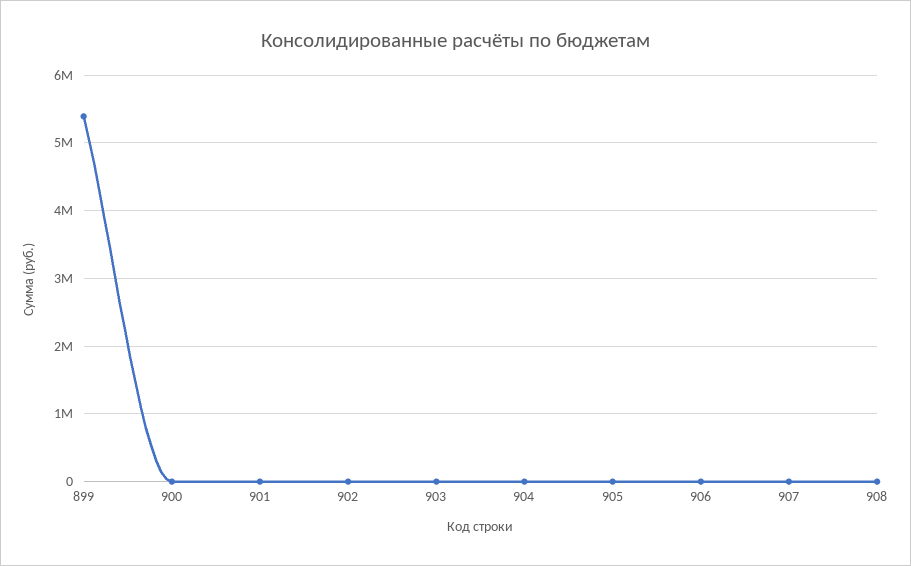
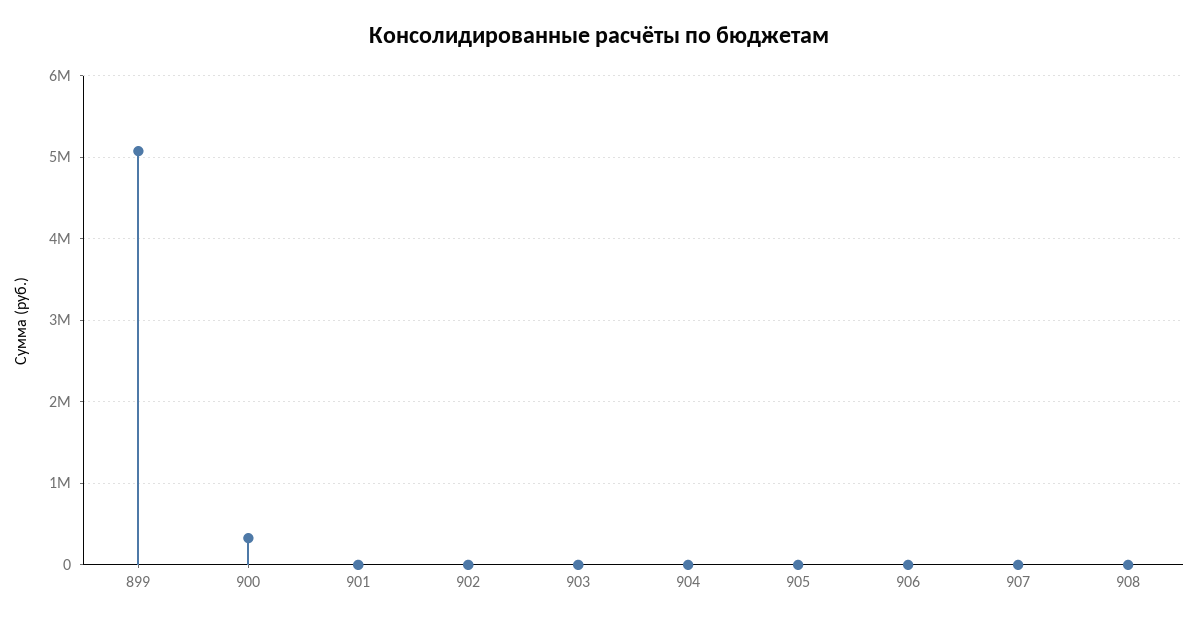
  {
-   "899": 5400000,
+   "899": 5100000,
-   "900": 0,
+   "900": 300000,
    "901": 0,
    "902": 0,
    "903": 0,
    "904": 0,
    "905": 0,
    "906": 0,
    "907": 0,
    "908": 0
  }

